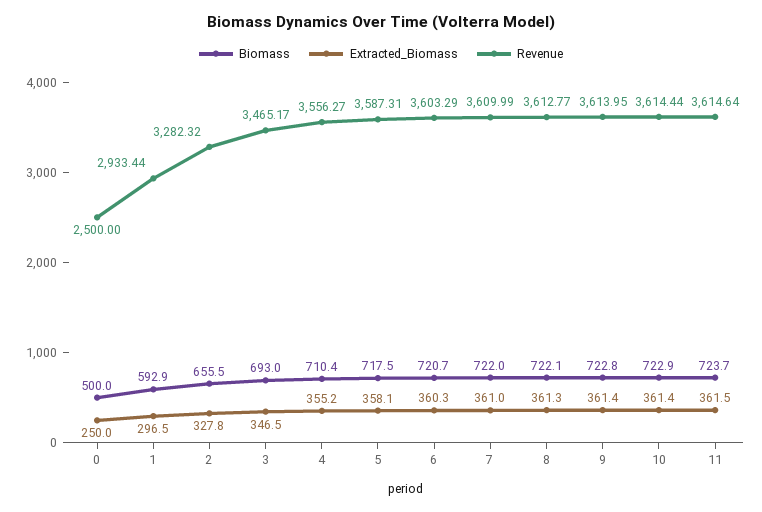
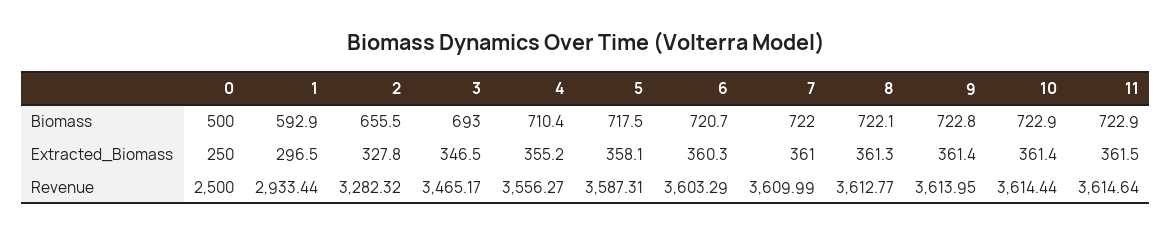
  {
    "Biomass": {
      "0": 500,
      "1": 592.9,
      "2": 655.5,
      "3": 693,
      "4": 710.4,
      "5": 717.5,
      "6": 720.7,
      "7": 722,
      "8": 722.1,
      "9": 722.8,
      "10": 722.9,
-     "11": 723.7
+     "11": 722.9
    },
    "Extracted_Biomass": {
      "0": 250,
      "1": 296.5,
      "2": 327.8,
      "3": 346.5,
      "4": 355.2,
      "5": 358.1,
      "6": 360.3,
      "7": 361,
      "8": 361.3,
      "9": 361.4,
      "10": 361.4,
      "11": 361.5
    },
    "Revenue": {
      "0": 2500,
      "1": 2933.44,
      "2": 3282.32,
      "3": 3465.17,
      "4": 3556.27,
      "5": 3587.31,
      "6": 3603.29,
      "7": 3609.99,
      "8": 3612.77,
      "9": 3613.95,
      "10": 3614.44,
      "11": 3614.64
    }
  }

